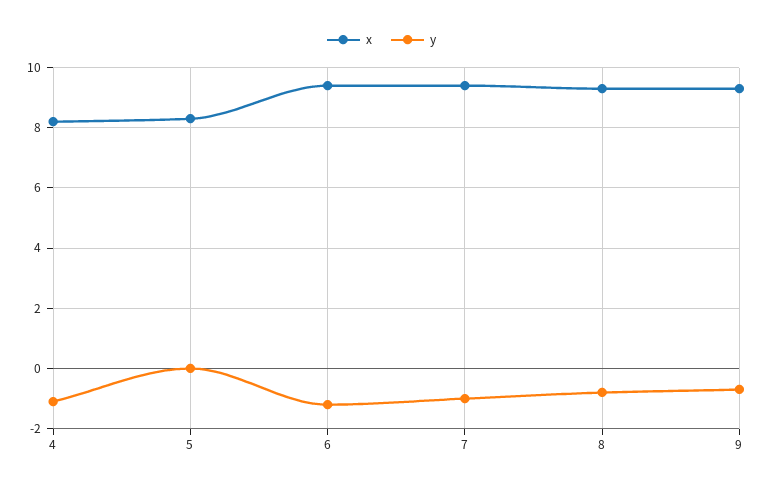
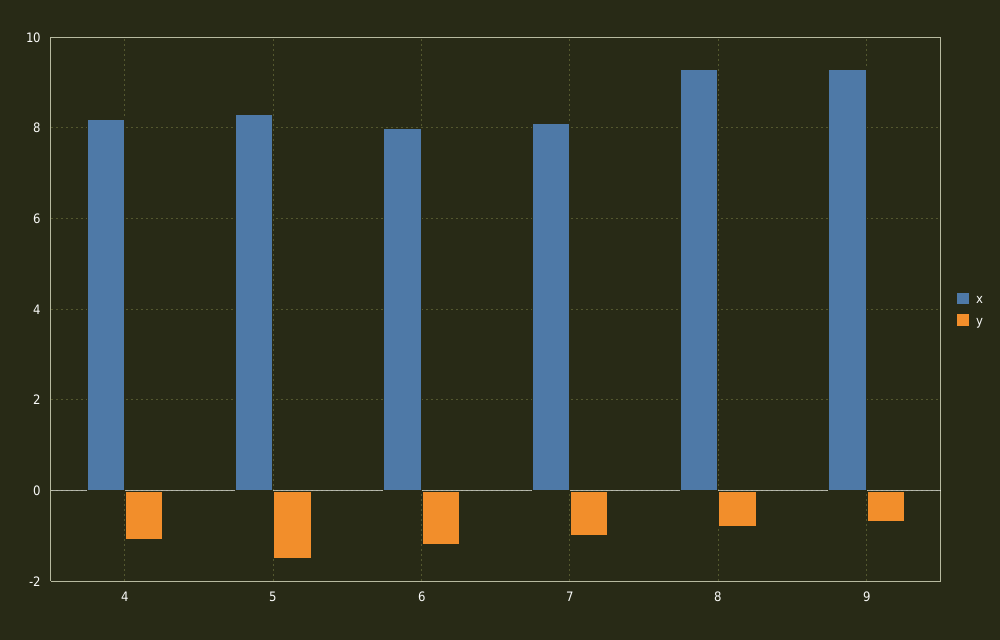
  {
    "x": {
      "4": 8,
      "5": 8.5,
-     "6": 9.5,
+     "6": 8,
-     "7": 9.5,
+     "7": 8,
      "8": 9.5,
      "9": 9.5
    },
    "y": {
      "4": -1,
-     "5": 0,
+     "5": -1.5,
      "6": -1,
      "7": -1,
      "8": -1,
      "9": -0.5
    }
  }

